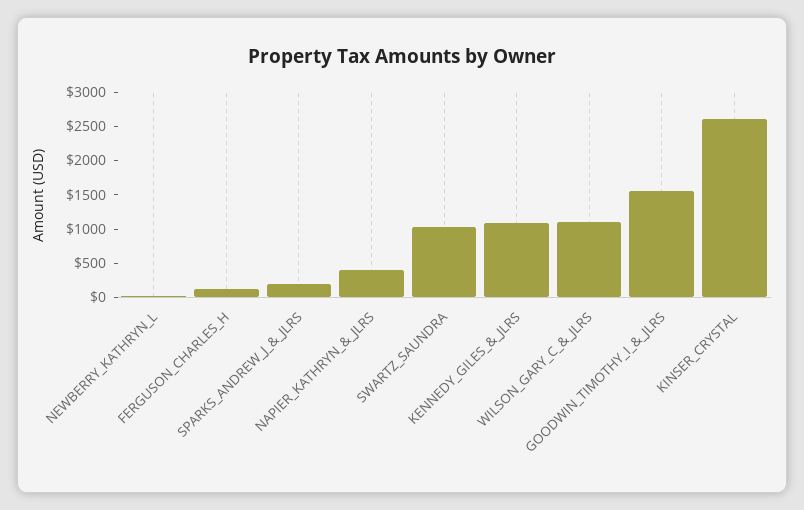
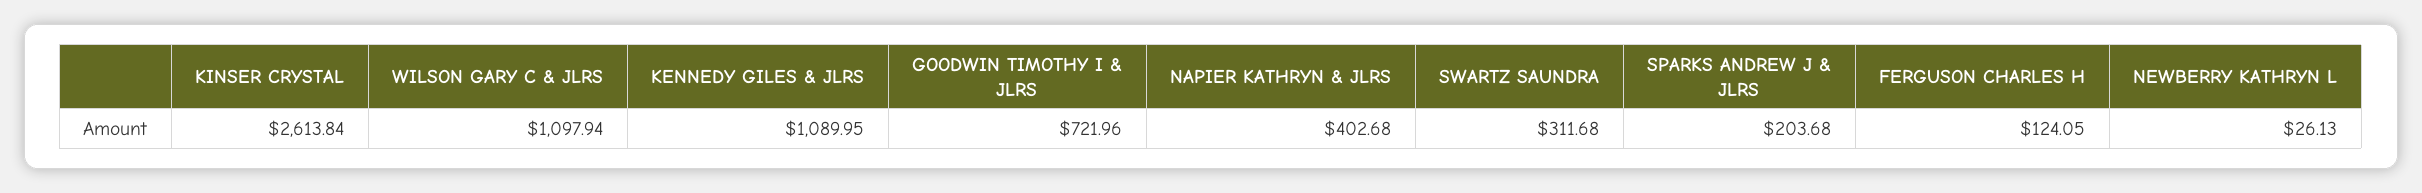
  {
    "NEWBERRY_KATHRYN_L": 26.13,
    "FERGUSON_CHARLES_H": 124.05,
    "SPARKS_ANDREW_J_&_JLRS": 203.68,
    "NAPIER_KATHRYN_&_JLRS": 402.68,
-   "SWARTZ_SAUNDRA": 1000,
+   "SWARTZ_SAUNDRA": 311.68,
    "KENNEDY_GILES_&_JLRS": 1089.95,
    "WILSON_GARY_C_&_JLRS": 1097.94,
-   "GOODWIN_TIMOTHY_I_&_JLRS": 1500,
+   "GOODWIN_TIMOTHY_I_&_JLRS": 721.96,
    "KINSER_CRYSTAL": 2613.84
  }

